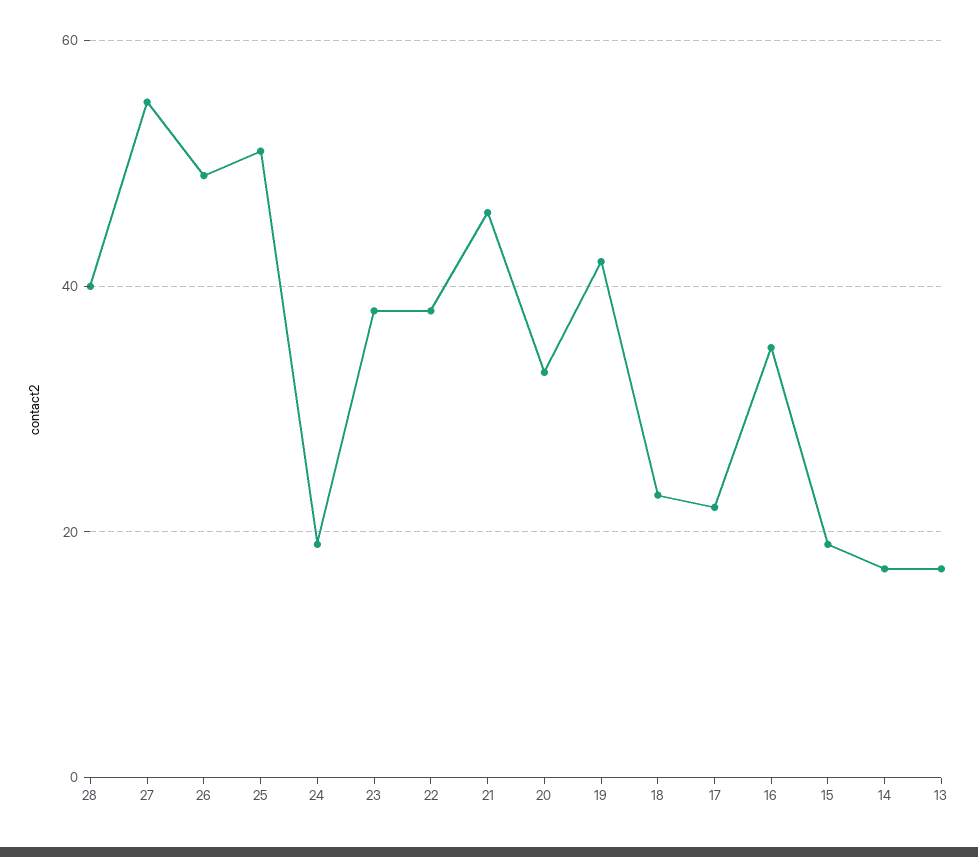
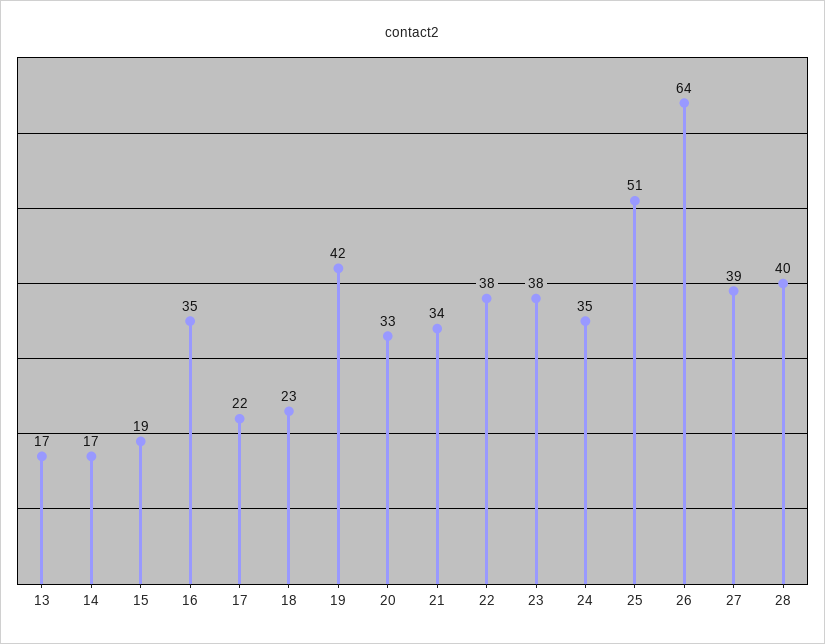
  {
    "28": 40,
-   "27": 55,
+   "27": 39,
-   "26": 50,
+   "26": 64,
    "25": 51,
-   "24": 20,
+   "24": 35,
    "23": 38,
    "22": 38,
-   "21": 45,
+   "21": 34,
    "20": 33,
    "19": 42,
    "18": 23,
    "17": 22,
    "16": 35,
    "15": 19,
    "14": 17,
    "13": 17
  }

